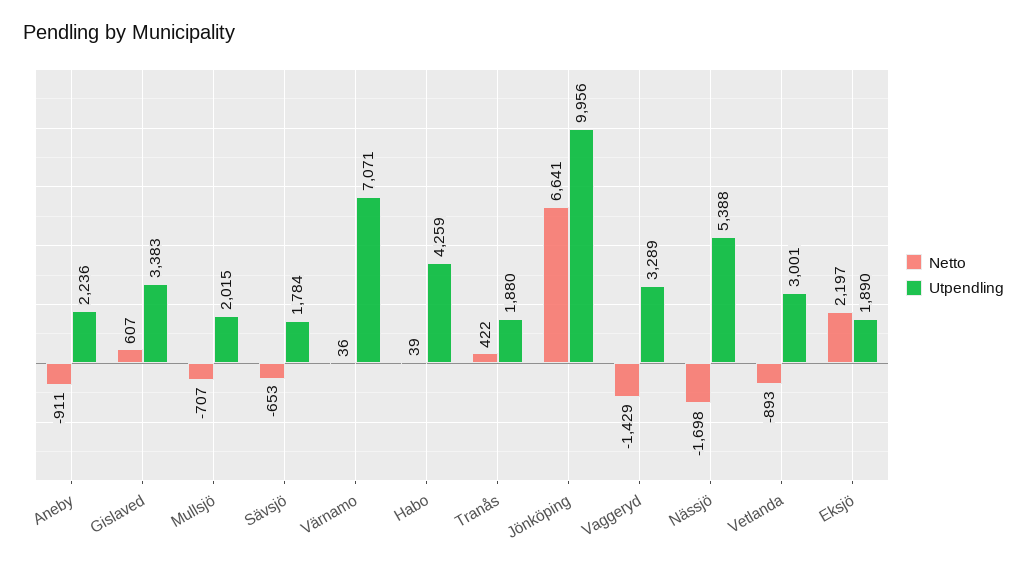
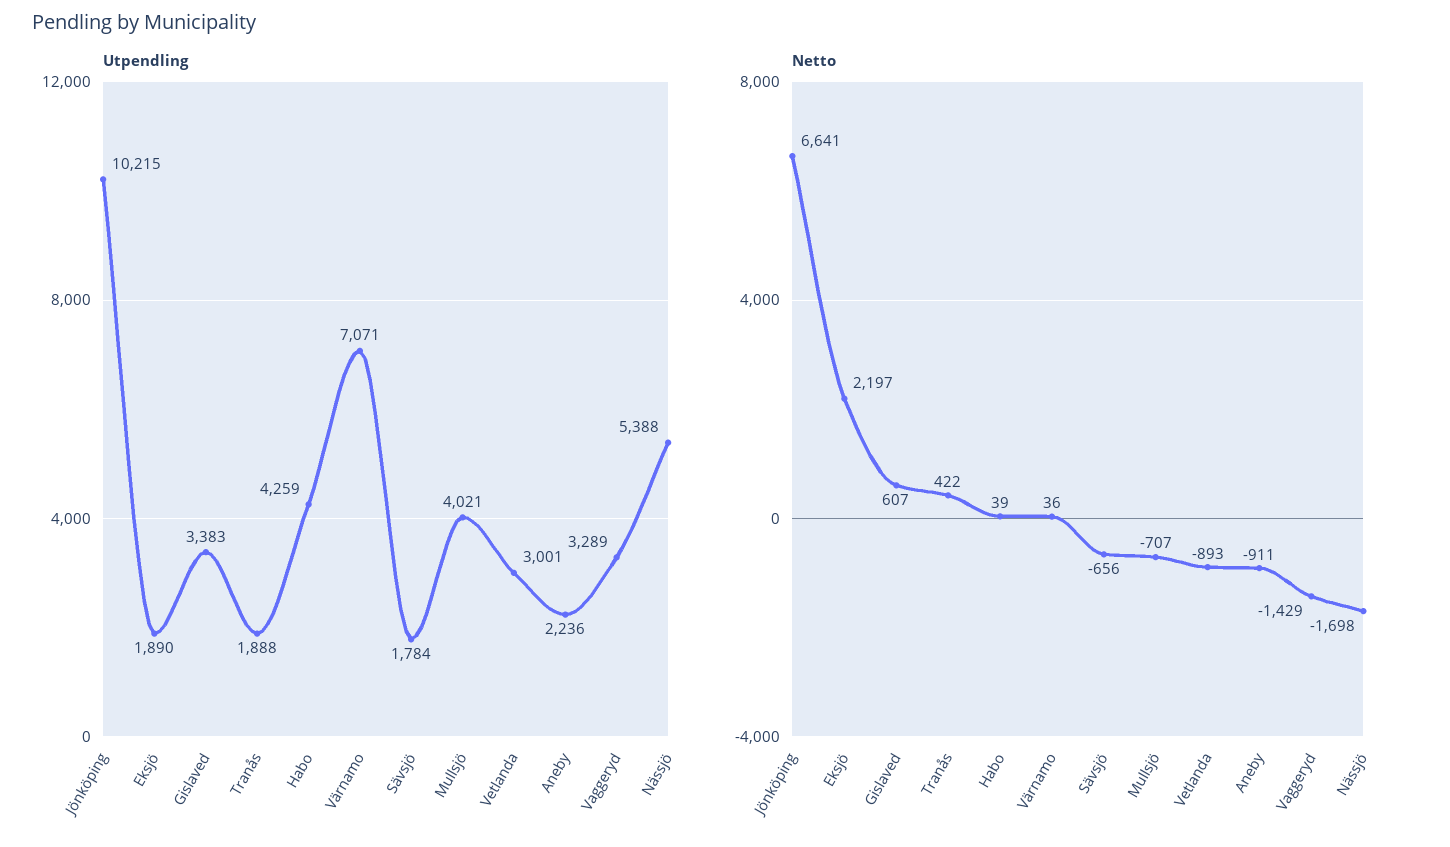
  {
    "Netto": {
      "Aneby": -911,
      "Gislaved": 607,
      "Mullsjö": -707,
-     "Sävsjö": -653,
+     "Sävsjö": -656,
      "Värnamo": 36,
      "Habo": 39,
      "Tranås": 422,
      "Jönköping": 6641,
      "Vaggeryd": -1429,
      "Nässjö": -1698,
      "Vetlanda": -893,
      "Eksjö": 2197
    },
    "Utpendling": {
      "Aneby": 2236,
      "Gislaved": 3383,
-     "Mullsjö": 2015,
+     "Mullsjö": 4021,
      "Sävsjö": 1784,
      "Värnamo": 7071,
      "Habo": 4259,
-     "Tranås": 1880,
+     "Tranås": 1888,
-     "Jönköping": 9956,
+     "Jönköping": 10215,
      "Vaggeryd": 3289,
      "Nässjö": 5388,
      "Vetlanda": 3001,
      "Eksjö": 1890
    }
  }

